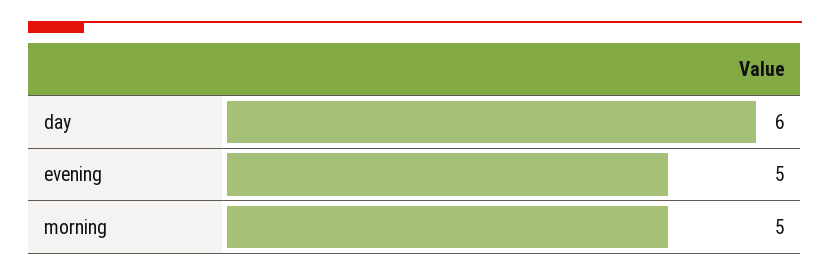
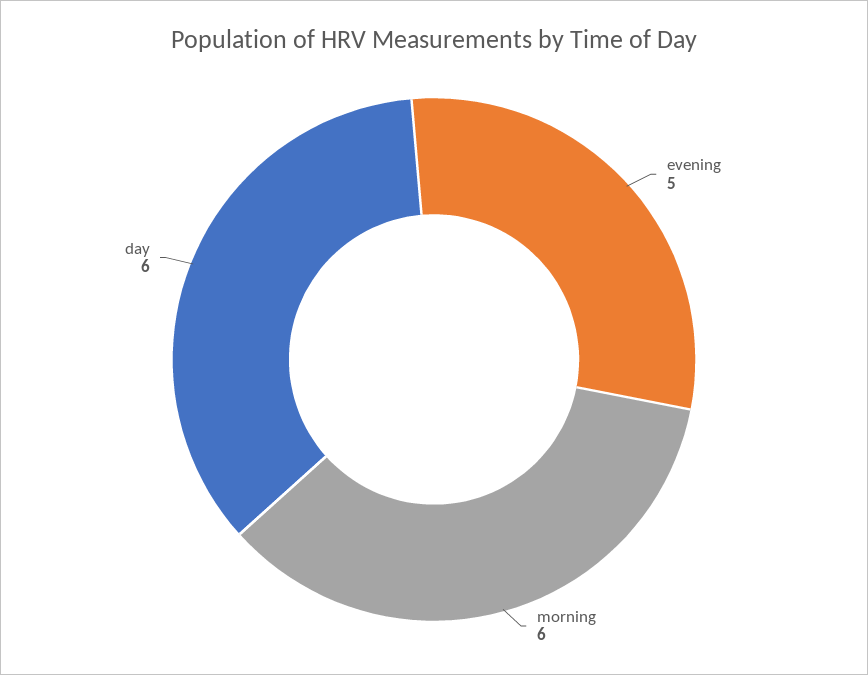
  {
    "day": 6,
    "evening": 5,
-   "morning": 5
+   "morning": 6
  }

